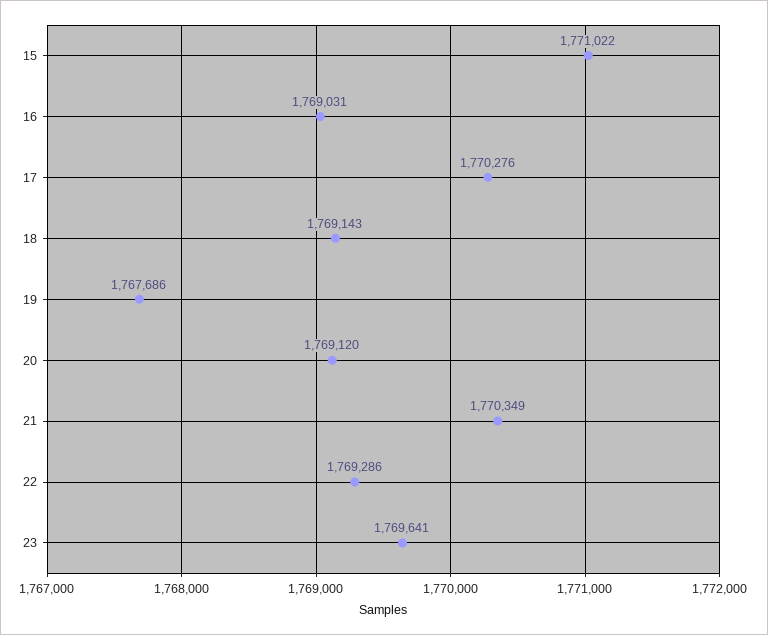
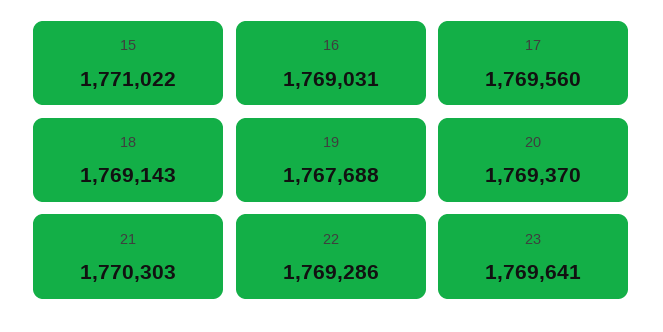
  {
    "15": 1771022,
    "16": 1769031,
-   "17": 1770276,
+   "17": 1769560,
    "18": 1769143,
-   "19": 1767686,
+   "19": 1767688,
-   "20": 1769120,
+   "20": 1769370,
-   "21": 1770349,
+   "21": 1770303,
    "22": 1769286,
    "23": 1769641
  }

